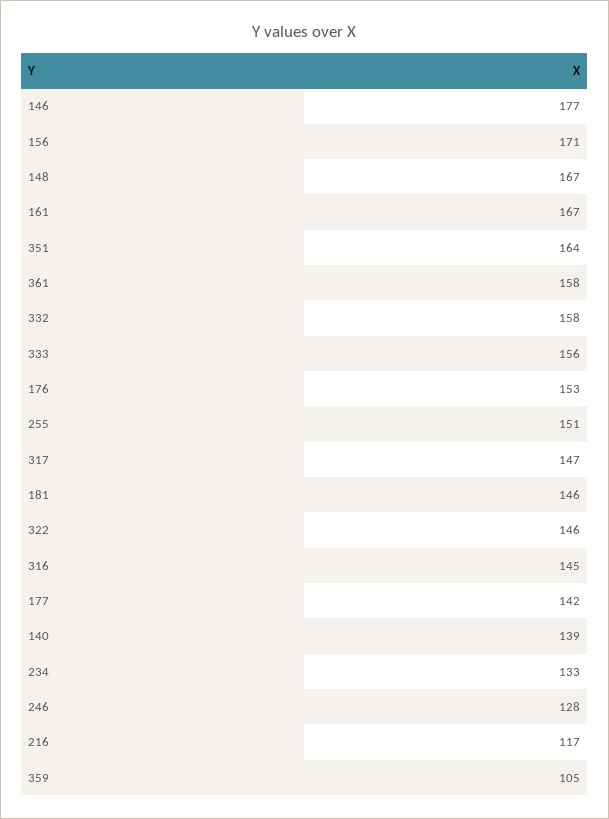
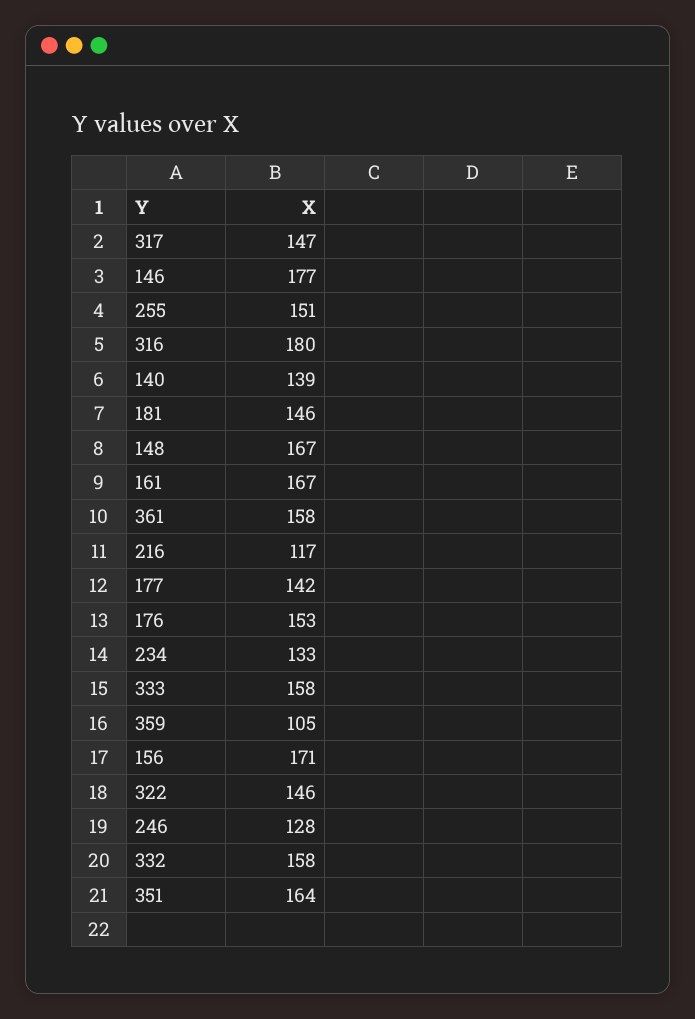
  {
    "146": 177,
    "156": 171,
    "148": 167,
    "161": 167,
    "351": 164,
    "361": 158,
    "332": 158,
-   "333": 156,
+   "333": 158,
    "176": 153,
    "255": 151,
    "317": 147,
    "181": 146,
    "322": 146,
-   "316": 145,
+   "316": 180,
    "177": 142,
    "140": 139,
    "234": 133,
    "246": 128,
    "216": 117,
    "359": 105
  }

